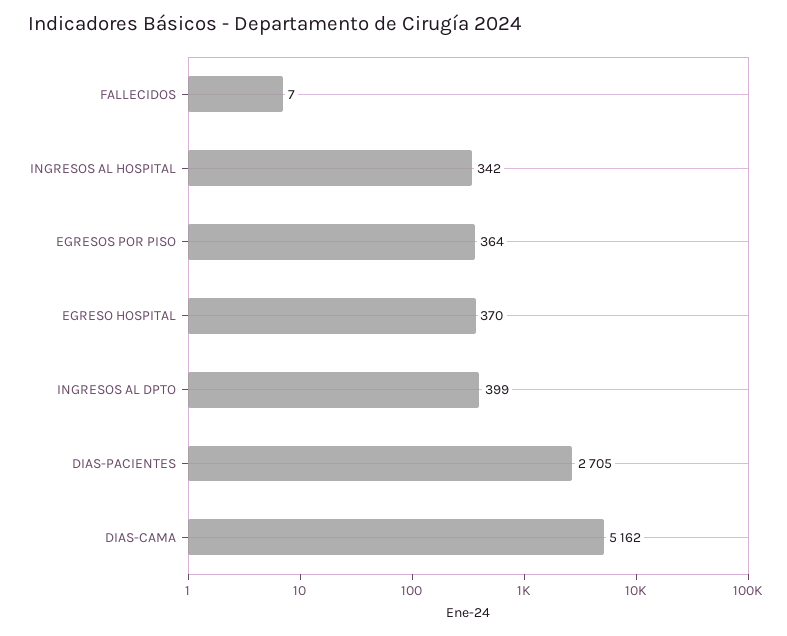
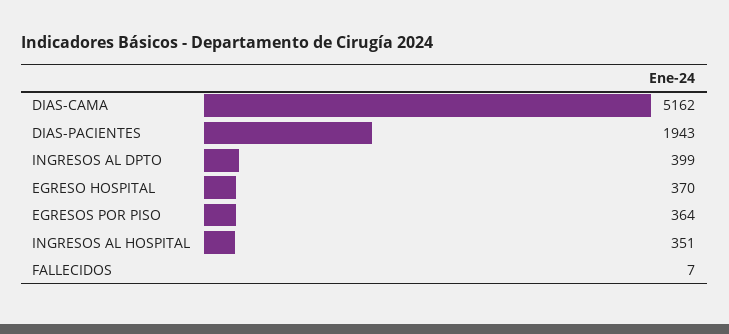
  {
    "FALLECIDOS": 7,
-   "INGRESOS AL HOSPITAL": 342,
+   "INGRESOS AL HOSPITAL": 351,
    "EGRESOS POR PISO": 364,
    "EGRESO HOSPITAL": 370,
    "INGRESOS AL DPTO": 399,
-   "DIAS-PACIENTES": 2705,
+   "DIAS-PACIENTES": 1943,
    "DIAS-CAMA": 5162
  }

